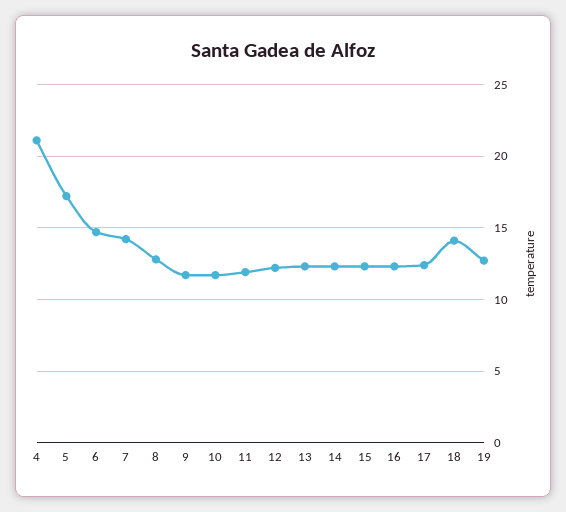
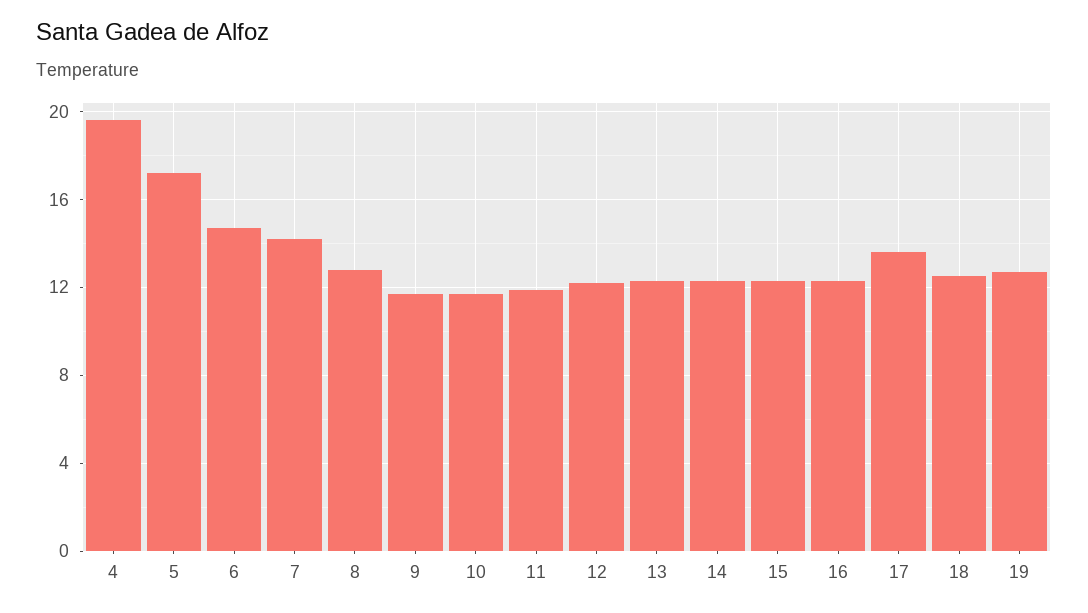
  {
-   "4": 21,
+   "4": 19.5,
    "5": 17,
    "6": 14.5,
    "7": 14,
    "8": 13,
    "9": 11.5,
    "10": 11.5,
    "11": 12,
    "12": 12,
    "13": 12.5,
    "14": 12.5,
    "15": 12.5,
    "16": 12.5,
-   "17": 12.5,
+   "17": 13.5,
-   "18": 14,
+   "18": 12.5,
    "19": 12.5
  }

